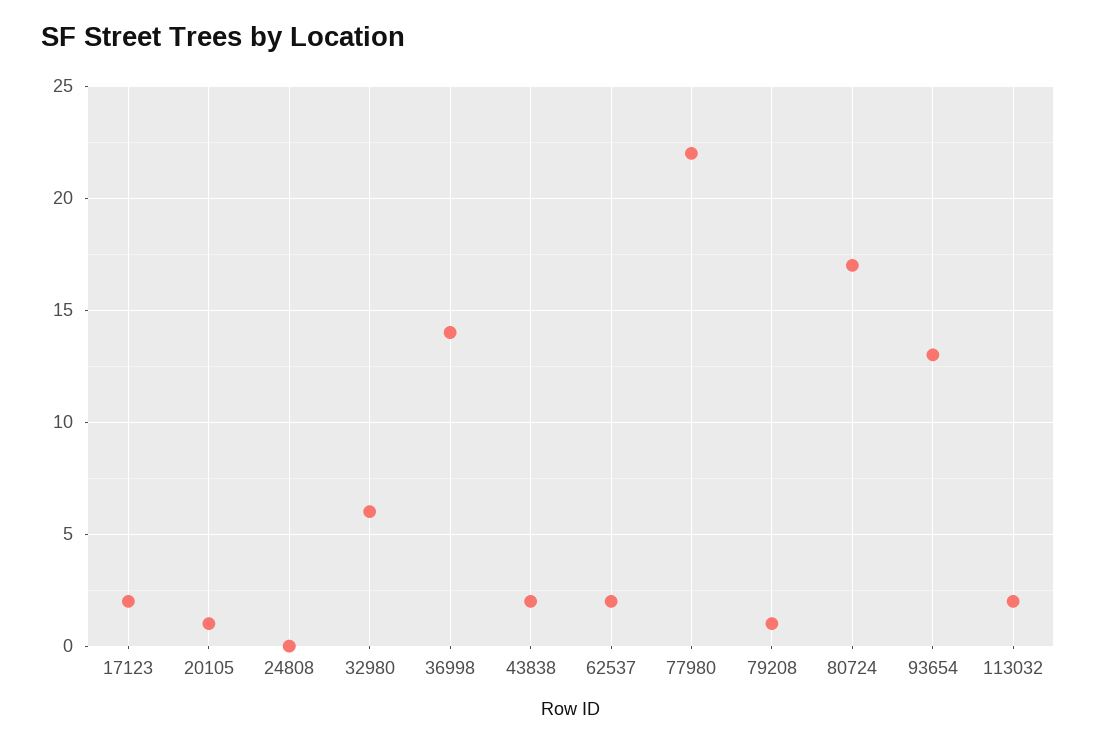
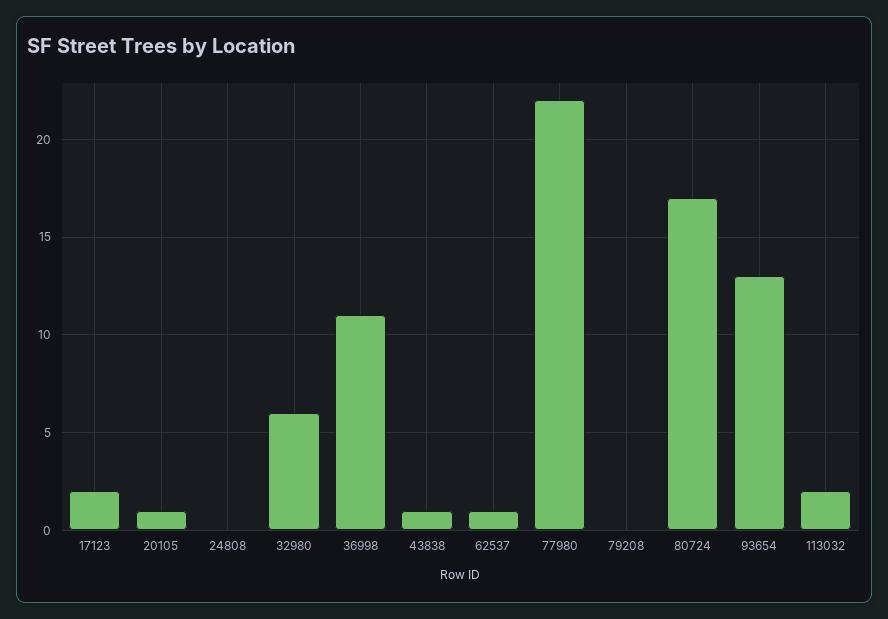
  {
    "17123": 2,
    "20105": 1,
    "24808": 0,
    "32980": 6,
-   "36998": 14,
+   "36998": 11,
-   "43838": 2,
+   "43838": 1,
-   "62537": 2,
+   "62537": 1,
    "77980": 22,
-   "79208": 1,
+   "79208": 0,
    "80724": 17,
    "93654": 13,
    "113032": 2
  }

